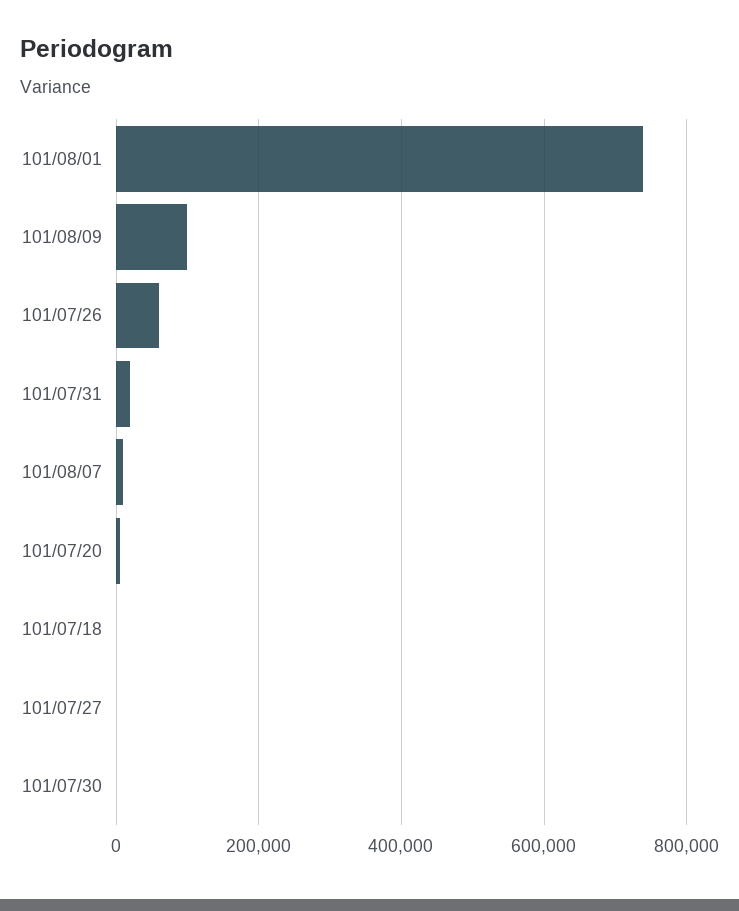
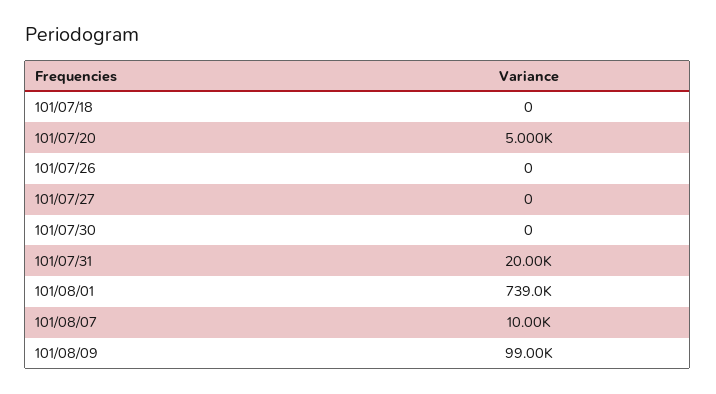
  {
    "101/08/01": 739000,
    "101/08/09": 99000,
-   "101/07/26": 60000,
+   "101/07/26": 0,
    "101/07/31": 20000,
    "101/08/07": 10000,
    "101/07/20": 5000,
    "101/07/18": 0,
    "101/07/27": 0,
    "101/07/30": 0
  }

